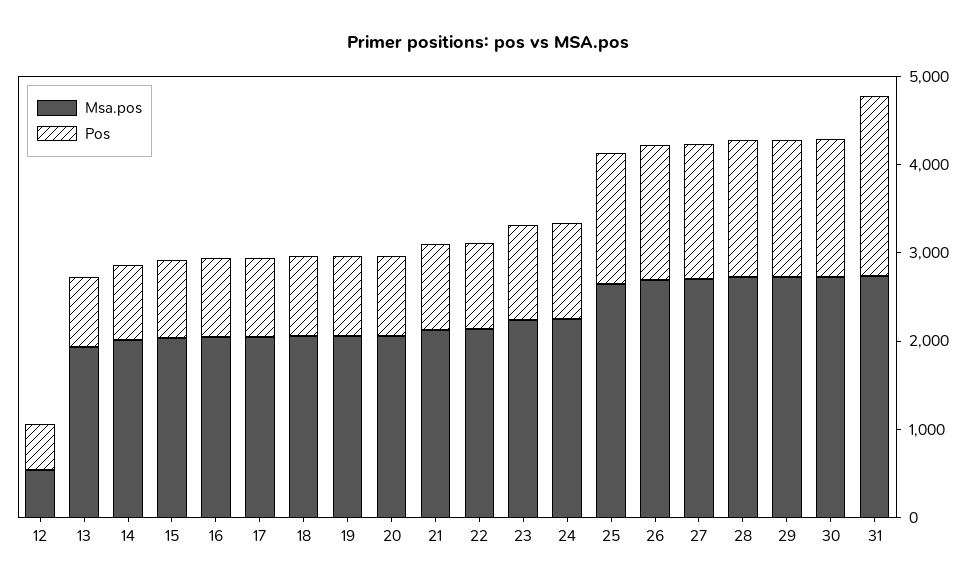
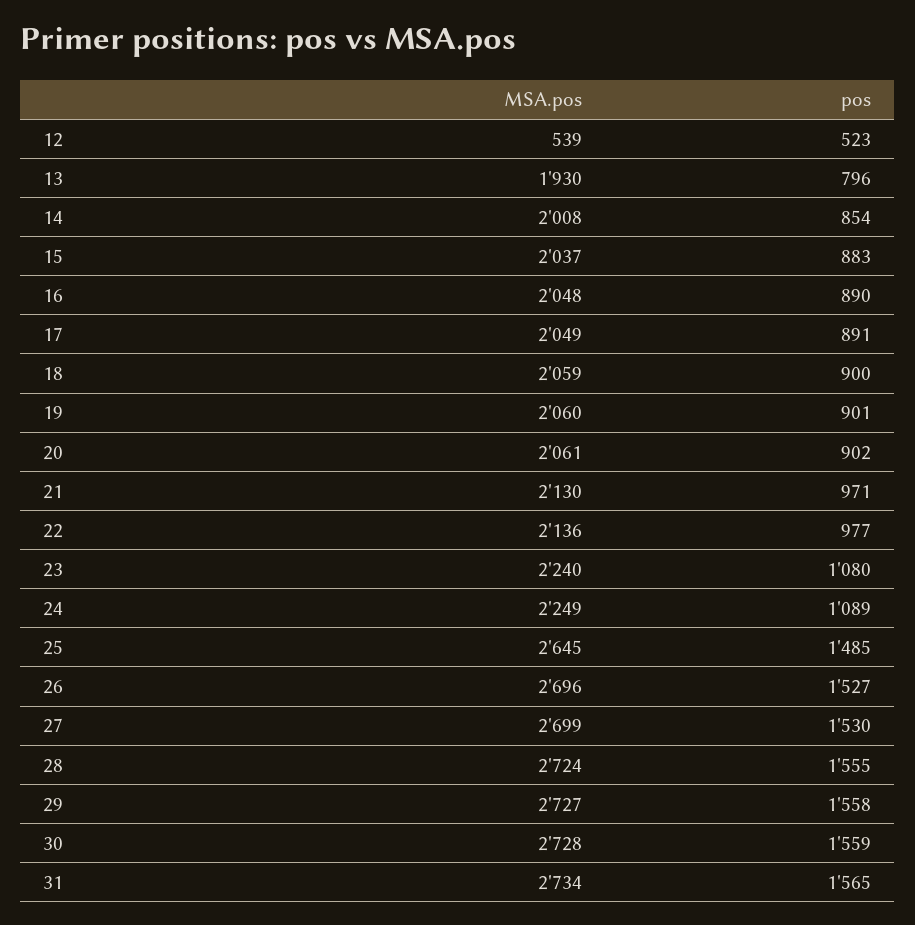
  {
    "Msa.pos": {
      "12": 539,
      "13": 1930,
      "14": 2008,
      "15": 2037,
      "16": 2048,
      "17": 2049,
      "18": 2059,
      "19": 2060,
      "20": 2061,
      "21": 2130,
      "22": 2136,
      "23": 2240,
      "24": 2249,
      "25": 2645,
      "26": 2696,
      "27": 2699,
      "28": 2724,
      "29": 2727,
      "30": 2728,
      "31": 2734
    },
    "Pos": {
      "12": 523,
      "13": 796,
      "14": 854,
      "15": 883,
      "16": 890,
      "17": 891,
      "18": 900,
      "19": 901,
      "20": 902,
      "21": 971,
      "22": 977,
      "23": 1080,
      "24": 1089,
      "25": 1485,
      "26": 1527,
      "27": 1530,
      "28": 1555,
      "29": 1558,
      "30": 1559,
-     "31": 2000
+     "31": 1565
    }
  }

